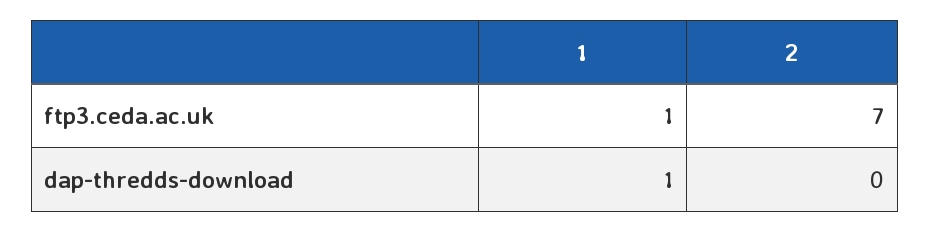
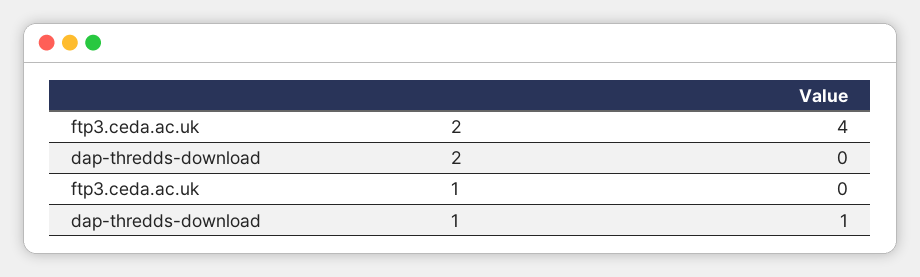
  {
    "1": {
-     "ftp3.ceda.ac.uk": 1,
+     "ftp3.ceda.ac.uk": 0,
      "dap-thredds-download": 1
    },
    "2": {
-     "ftp3.ceda.ac.uk": 7,
+     "ftp3.ceda.ac.uk": 4,
      "dap-thredds-download": 0
    }
  }

